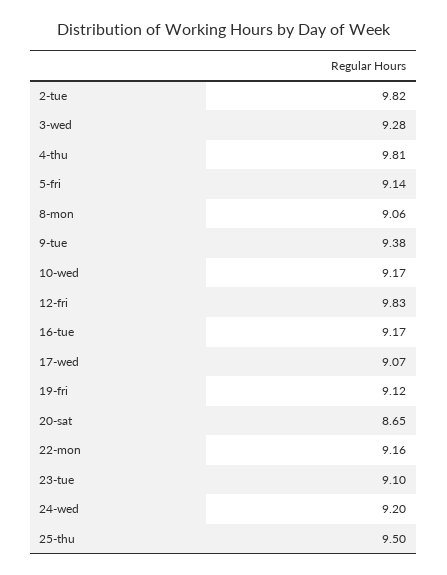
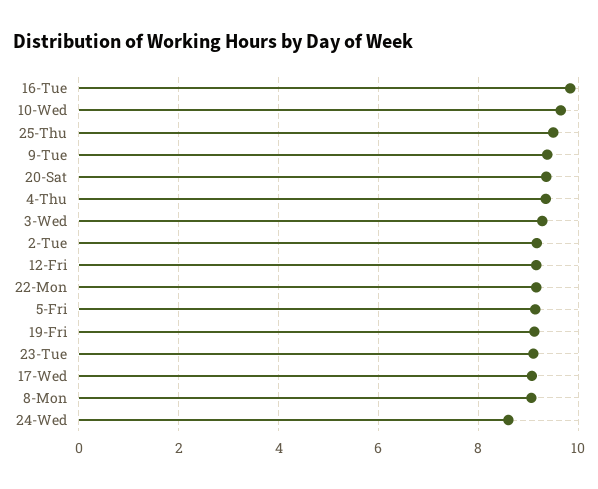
  {
-   "2-tue": 9.82,
+   "2-tue": 9.2,
    "3-wed": 9.28,
-   "4-thu": 9.81,
+   "4-thu": 9.4,
    "5-fri": 9.14,
    "8-mon": 9.06,
    "9-tue": 9.38,
-   "10-wed": 9.17,
+   "10-wed": 9.6,
-   "12-fri": 9.83,
+   "12-fri": 9.2,
-   "16-tue": 9.17,
+   "16-tue": 9.8,
    "17-wed": 9.07,
    "19-fri": 9.12,
-   "20-sat": 8.65,
+   "20-sat": 9.4,
    "22-mon": 9.16,
    "23-tue": 9.1,
-   "24-wed": 9.2,
+   "24-wed": 8.6,
    "25-thu": 9.5
  }

